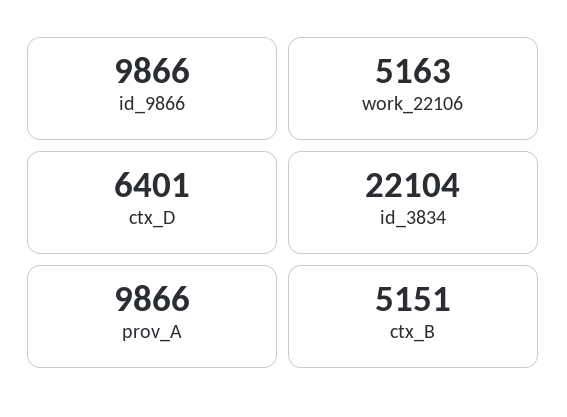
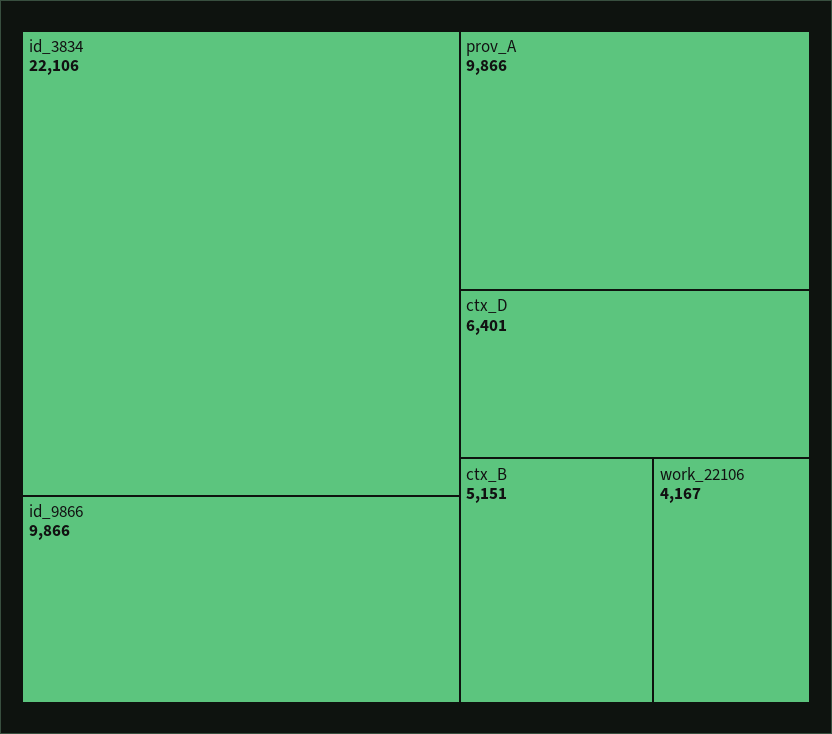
  {
    "id_9866": 9866,
-   "work_22106": 5163,
+   "work_22106": 4167,
    "ctx_D": 6401,
-   "id_3834": 22104,
+   "id_3834": 22106,
    "prov_A": 9866,
    "ctx_B": 5151
  }

